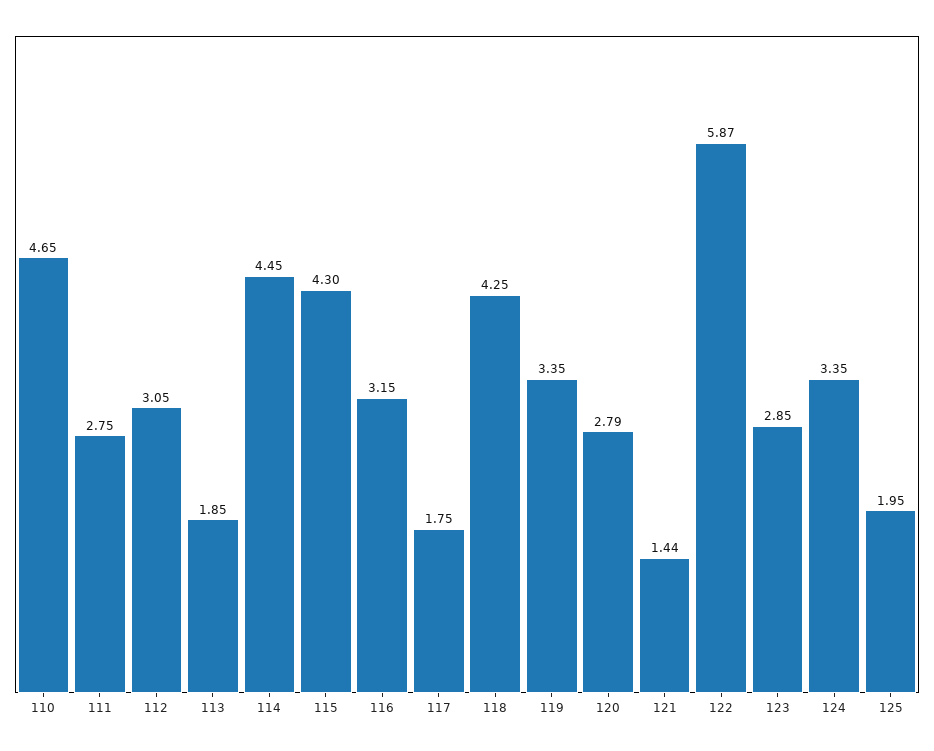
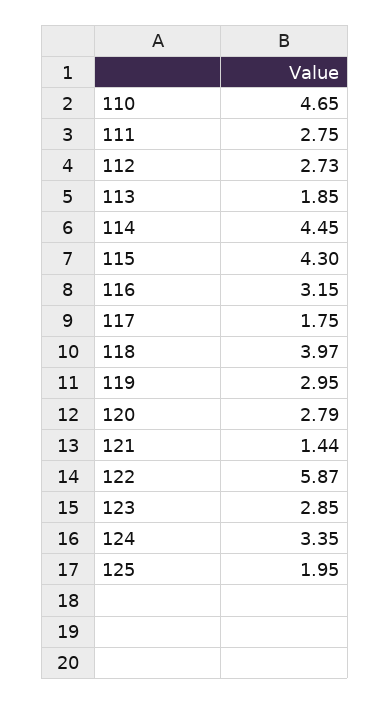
  {
    "110": 4.65,
    "111": 2.75,
-   "112": 3.05,
+   "112": 2.73,
    "113": 1.85,
    "114": 4.45,
    "115": 4.3,
    "116": 3.15,
    "117": 1.75,
-   "118": 4.25,
+   "118": 3.97,
-   "119": 3.35,
+   "119": 2.95,
    "120": 2.79,
    "121": 1.44,
    "122": 5.87,
    "123": 2.85,
    "124": 3.35,
    "125": 1.95
  }

